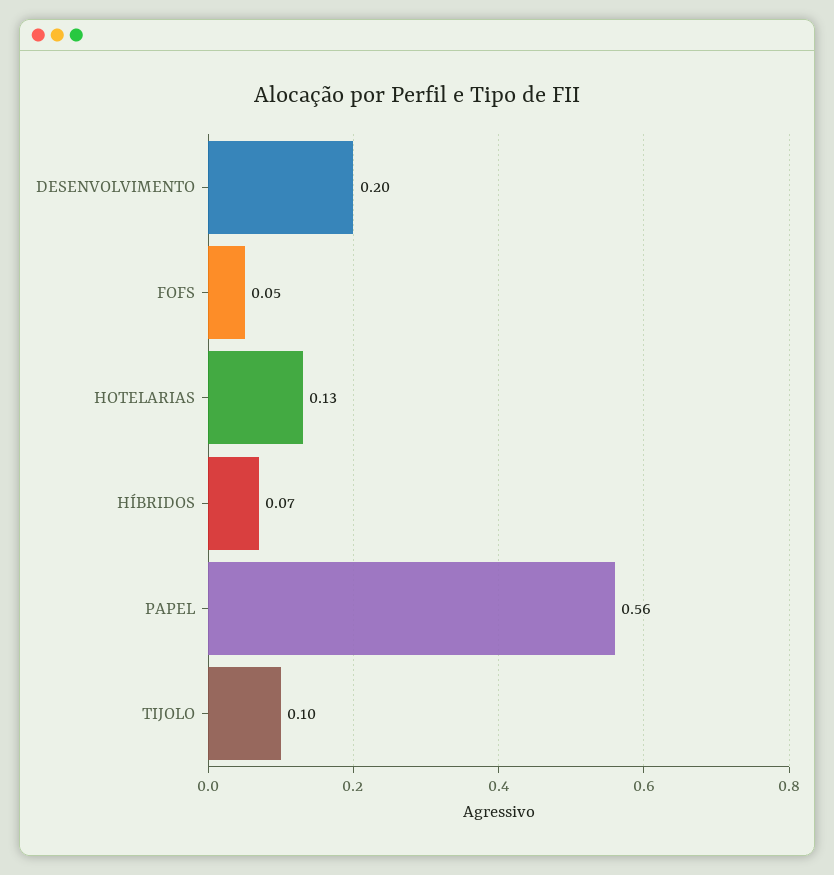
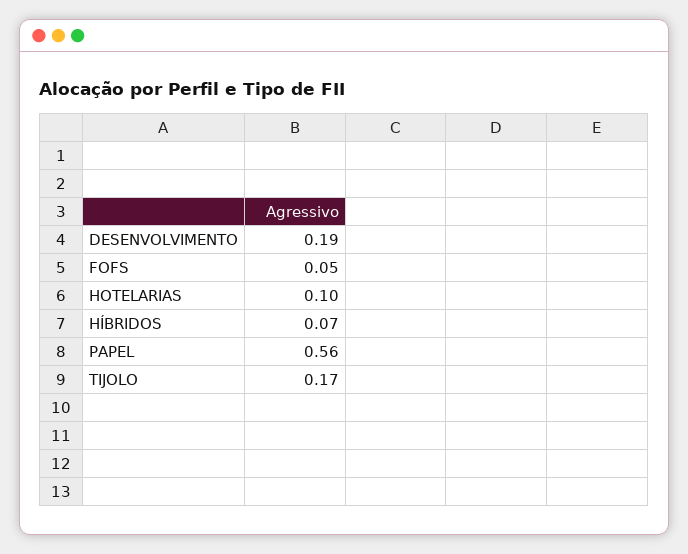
  {
-   "DESENVOLVIMENTO": 0.2,
+   "DESENVOLVIMENTO": 0.19,
    "FOFS": 0.05,
-   "HOTELARIAS": 0.13,
+   "HOTELARIAS": 0.1,
    "HÍBRIDOS": 0.07,
    "PAPEL": 0.56,
-   "TIJOLO": 0.1
+   "TIJOLO": 0.17
  }

